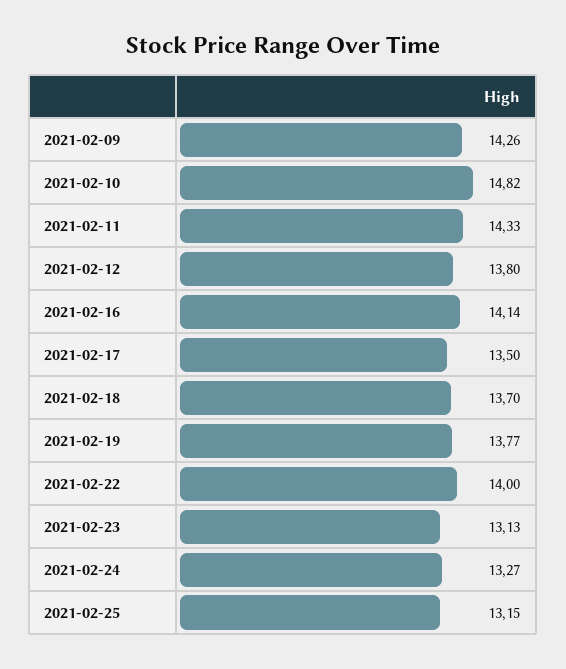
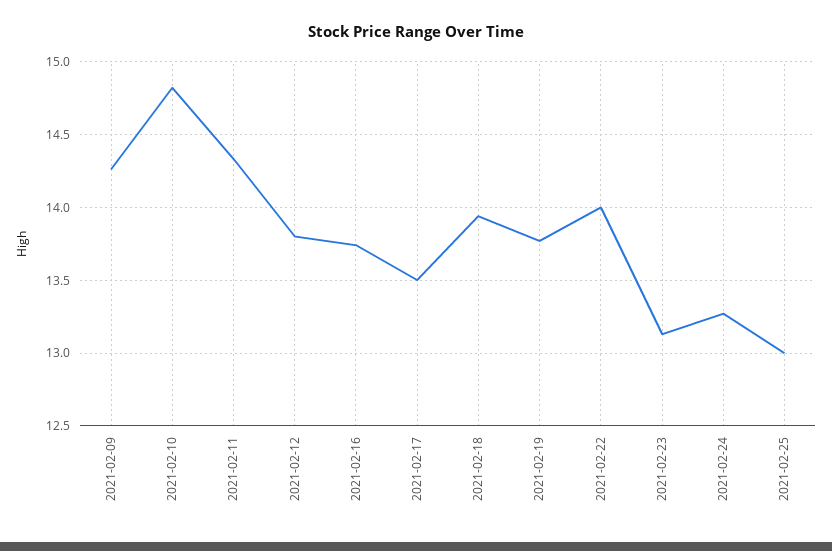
  {
    "2021-02-09": 14.26,
    "2021-02-10": 14.82,
    "2021-02-11": 14.33,
    "2021-02-12": 13.8,
-   "2021-02-16": 14.14,
+   "2021-02-16": 13.75,
    "2021-02-17": 13.5,
-   "2021-02-18": 13.7,
+   "2021-02-18": 13.95,
    "2021-02-19": 13.77,
    "2021-02-22": 14,
    "2021-02-23": 13.13,
    "2021-02-24": 13.27,
-   "2021-02-25": 13.15
+   "2021-02-25": 13
  }

